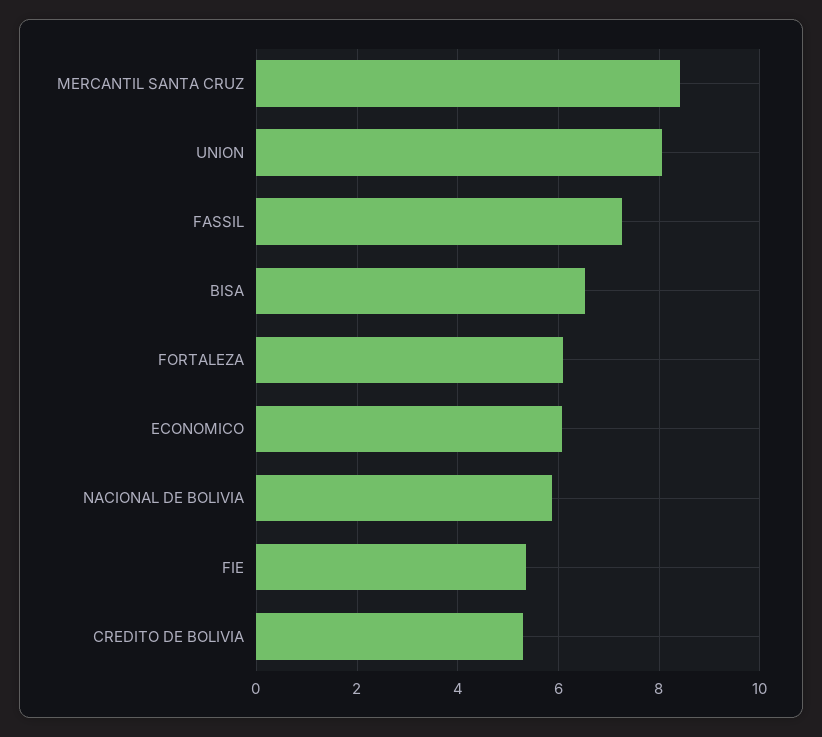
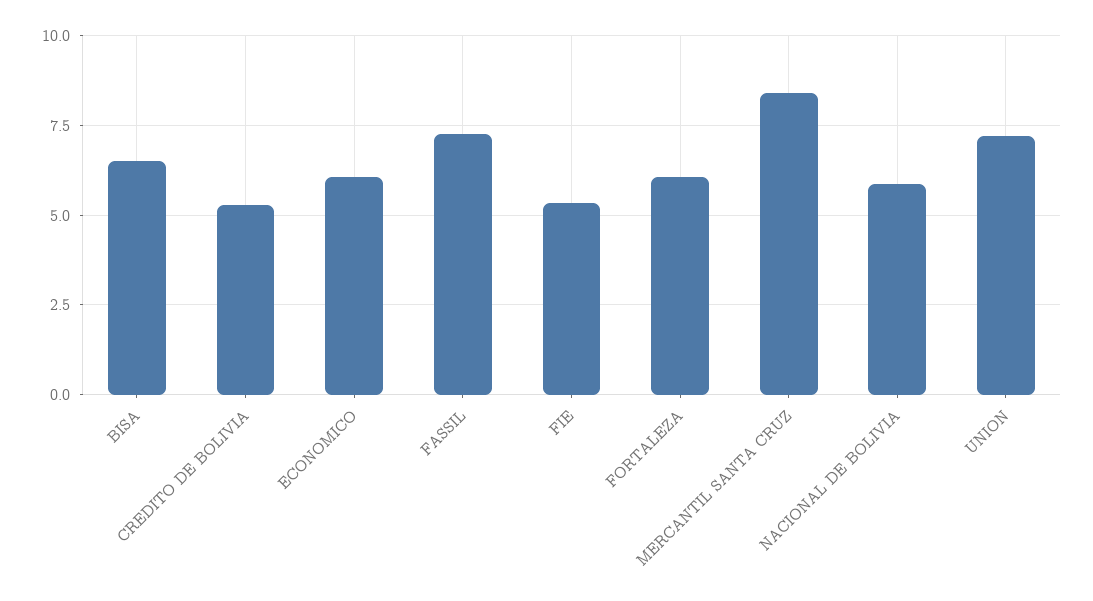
  {
    "MERCANTIL SANTA CRUZ": 8.4,
-   "UNION": 8,
+   "UNION": 7.25,
    "FASSIL": 7.2,
    "BISA": 6.6,
    "FORTALEZA": 6,
    "ECONOMICO": 6,
    "NACIONAL DE BOLIVIA": 5.8,
    "FIE": 5.4,
    "CREDITO DE BOLIVIA": 5.2
  }

